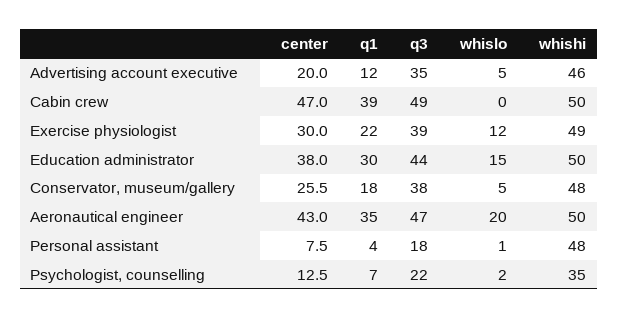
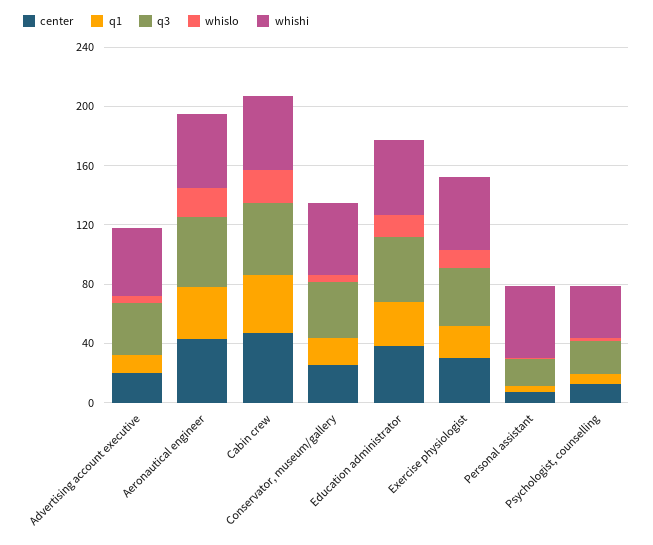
  {
    "center": {
      "Advertising account executive": 20,
      "Cabin crew": 47,
      "Exercise physiologist": 30,
      "Education administrator": 38,
      "Conservator, museum/gallery": 25.5,
      "Aeronautical engineer": 43,
      "Personal assistant": 7.5,
      "Psychologist, counselling": 12.5
    },
    "q1": {
      "Advertising account executive": 12,
      "Cabin crew": 39,
      "Exercise physiologist": 22,
      "Education administrator": 30,
      "Conservator, museum/gallery": 18,
      "Aeronautical engineer": 35,
      "Personal assistant": 4,
      "Psychologist, counselling": 7
    },
    "q3": {
      "Advertising account executive": 35,
      "Cabin crew": 49,
      "Exercise physiologist": 39,
      "Education administrator": 44,
      "Conservator, museum/gallery": 38,
      "Aeronautical engineer": 47,
      "Personal assistant": 18,
      "Psychologist, counselling": 22
    },
    "whislo": {
      "Advertising account executive": 5,
-     "Cabin crew": 0,
+     "Cabin crew": 20,
      "Exercise physiologist": 12,
      "Education administrator": 15,
      "Conservator, museum/gallery": 5,
      "Aeronautical engineer": 20,
      "Personal assistant": 1,
      "Psychologist, counselling": 2
    },
    "whishi": {
      "Advertising account executive": 46,
      "Cabin crew": 50,
      "Exercise physiologist": 49,
      "Education administrator": 50,
      "Conservator, museum/gallery": 48,
      "Aeronautical engineer": 50,
      "Personal assistant": 48,
      "Psychologist, counselling": 35
    }
  }

